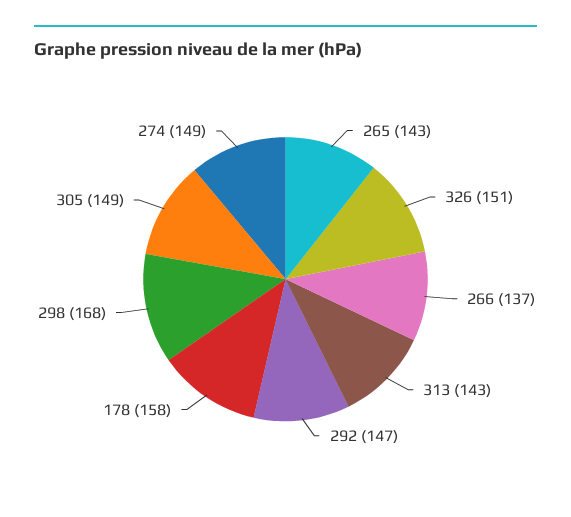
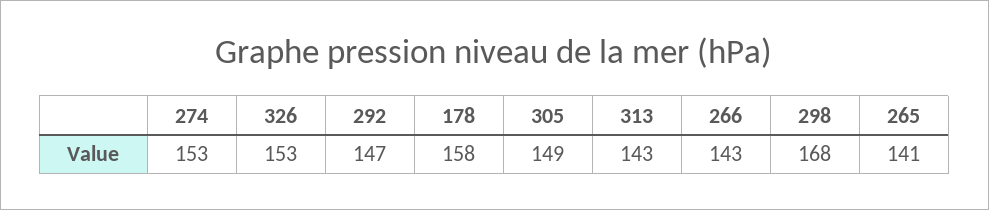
  {
-   "265": 143,
+   "265": 141,
-   "326": 151,
+   "326": 153,
-   "266": 137,
+   "266": 143,
    "313": 143,
    "292": 147,
    "178": 158,
    "298": 168,
    "305": 149,
-   "274": 149
+   "274": 153
  }

